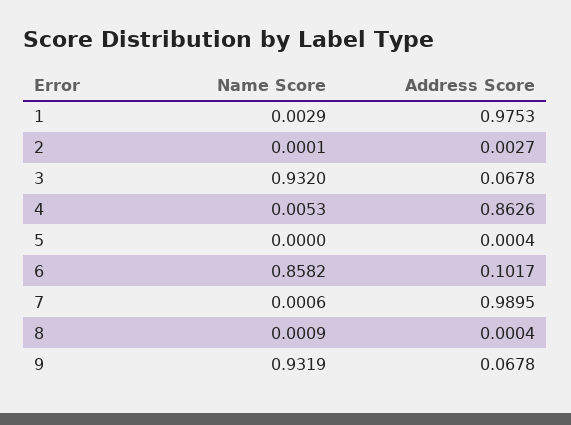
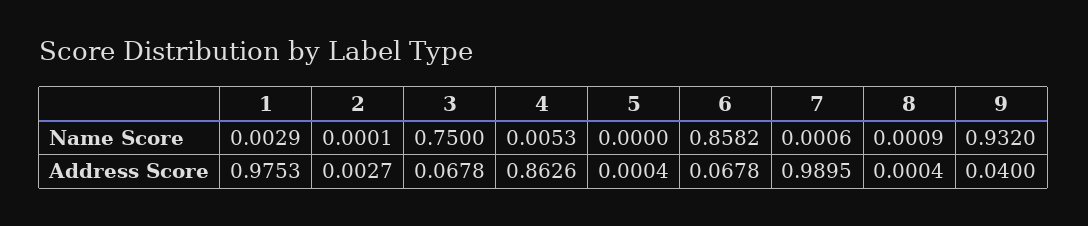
  {
    "Name Score": {
      "1": 0.0029,
      "2": 0.0001,
-     "3": 0.932,
+     "3": 0.75,
      "4": 0.0053,
      "5": 0,
      "6": 0.8582,
      "7": 0.0006,
      "8": 0.0009,
-     "9": 0.9319
+     "9": 0.932
    },
    "Address Score": {
      "1": 0.9753,
      "2": 0.0027,
      "3": 0.0678,
      "4": 0.8626,
      "5": 0.0004,
-     "6": 0.1017,
+     "6": 0.0678,
      "7": 0.9895,
      "8": 0.0004,
-     "9": 0.0678
+     "9": 0.04
    }
  }

